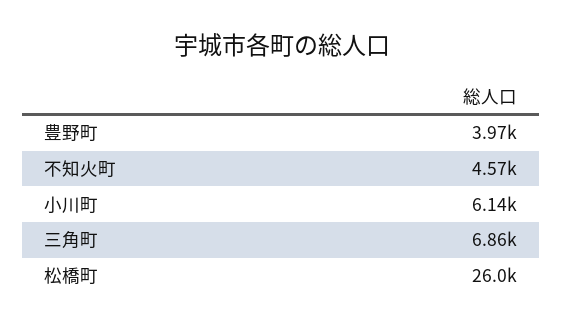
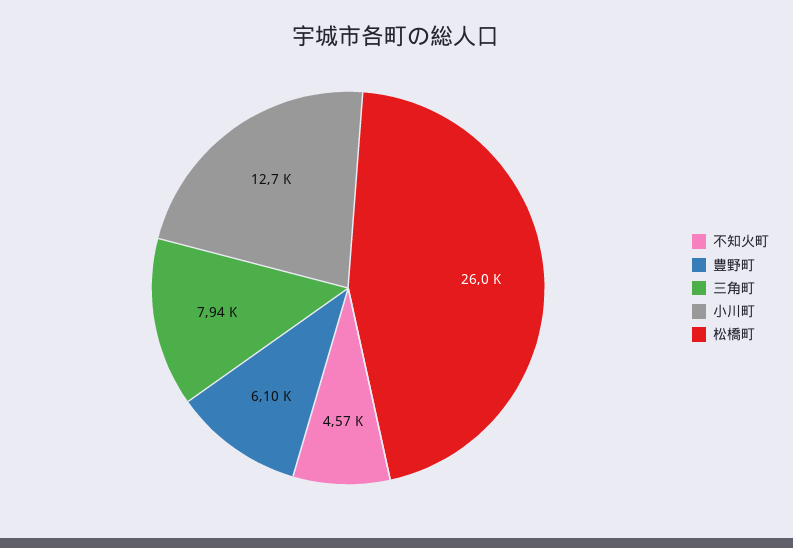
  {
-   "豊野町": 3970,
+   "豊野町": 6100,
    "不知火町": 4570,
-   "小川町": 6140,
+   "小川町": 12700,
-   "三角町": 6860,
+   "三角町": 7940,
    "松橋町": 26000
  }

